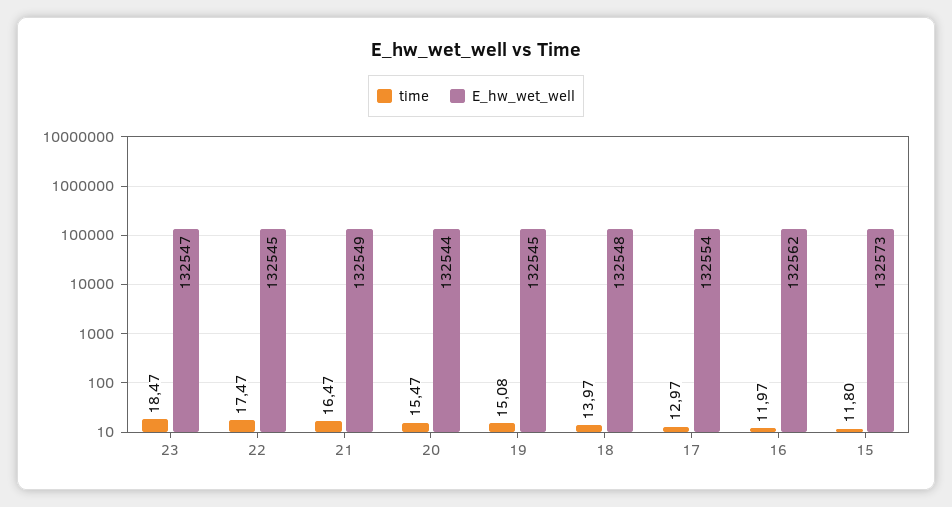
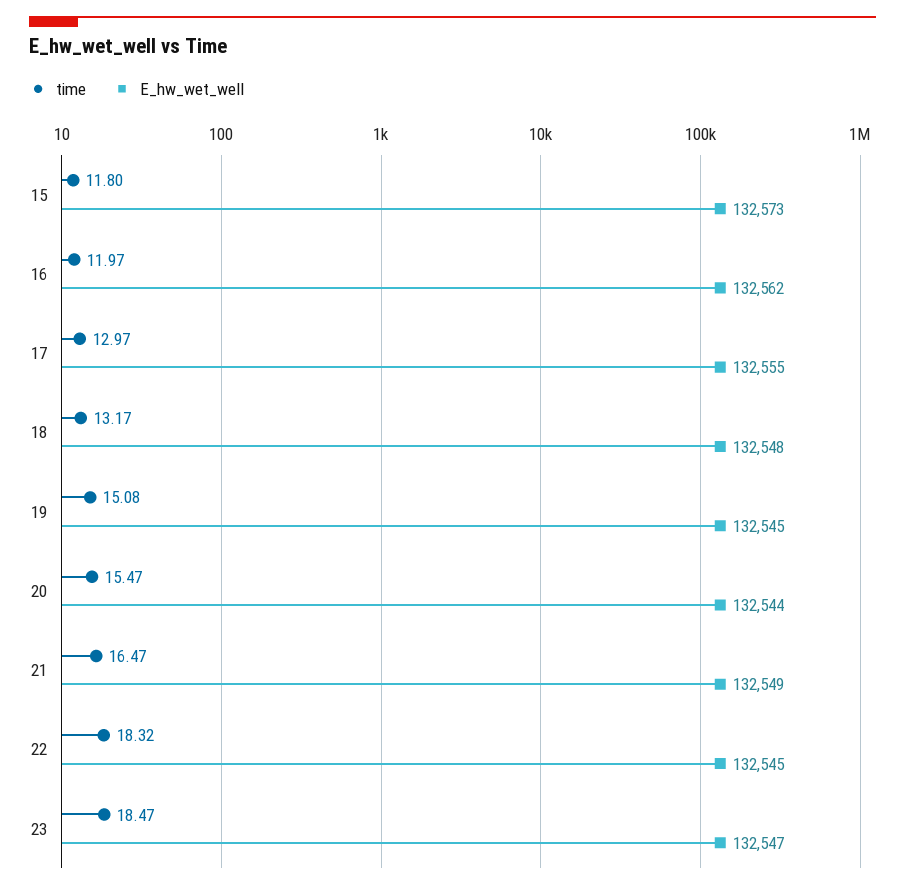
  {
    "time": {
      "23": 18.47,
-     "22": 17.47,
+     "22": 18.32,
      "21": 16.47,
      "20": 15.47,
      "19": 15.08,
-     "18": 13.97,
+     "18": 13.17,
      "17": 12.97,
      "16": 11.97,
      "15": 11.8
    },
    "E_hw_wet_well": {
      "23": 132547,
      "22": 132545,
      "21": 132549,
      "20": 132544,
      "19": 132545,
      "18": 132548,
-     "17": 132554,
+     "17": 132555,
      "16": 132562,
      "15": 132573
    }
  }

